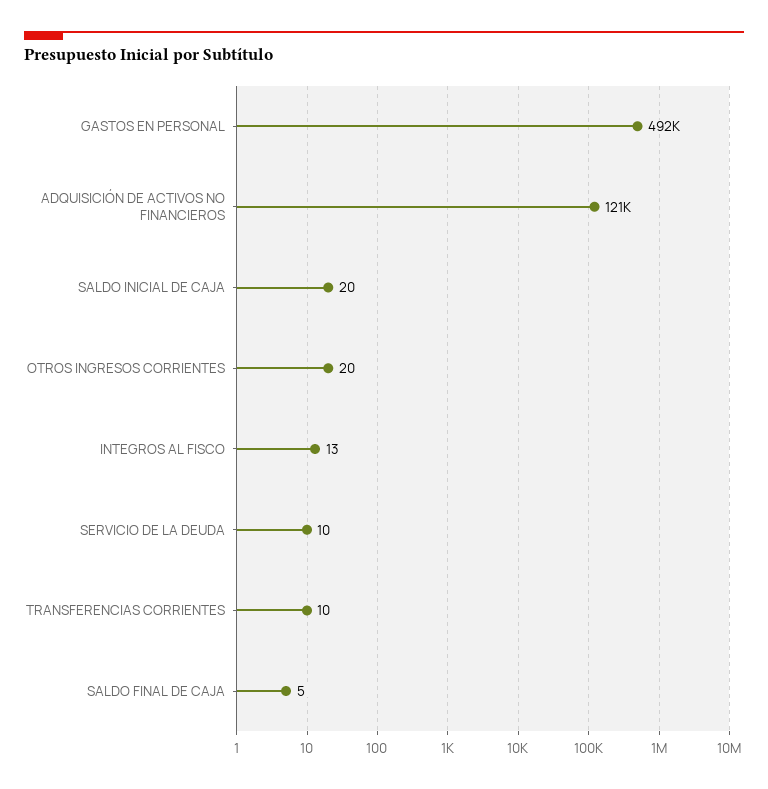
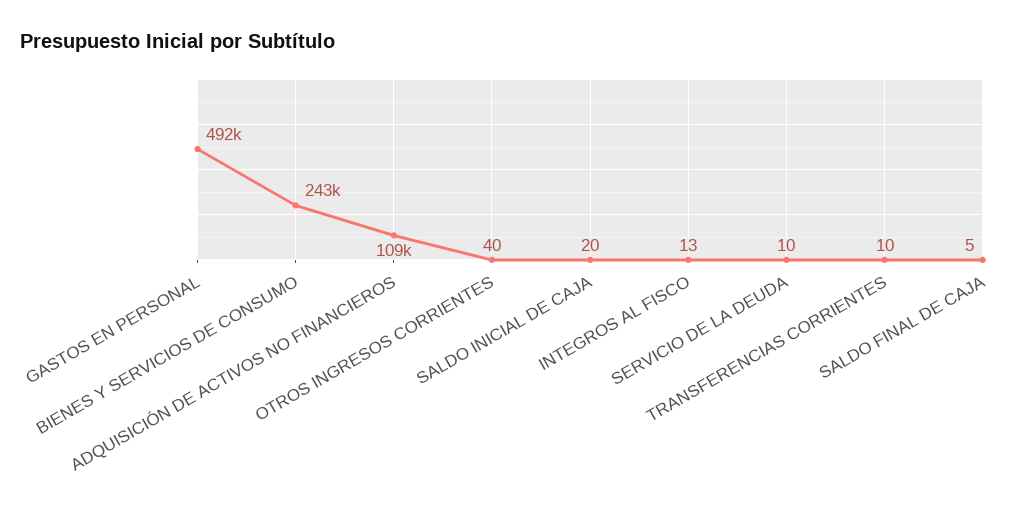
  {
    "GASTOS EN PERSONAL": 492000,
-   "ADQUISICIÓN DE ACTIVOS NO FINANCIEROS": 121000,
+   "ADQUISICIÓN DE ACTIVOS NO FINANCIEROS": 109000,
    "SALDO INICIAL DE CAJA": 20,
-   "OTROS INGRESOS CORRIENTES": 20,
+   "OTROS INGRESOS CORRIENTES": 40,
    "INTEGROS AL FISCO": 13,
    "SERVICIO DE LA DEUDA": 10,
    "TRANSFERENCIAS CORRIENTES": 10,
-   "SALDO FINAL DE CAJA": 5
+   "SALDO FINAL DE CAJA": 5,
+   "BIENES Y SERVICIOS DE CONSUMO": 243000
  }

